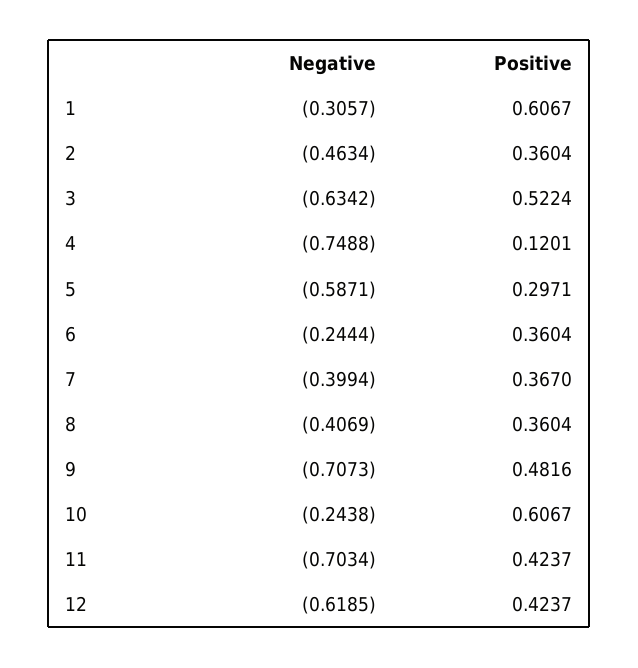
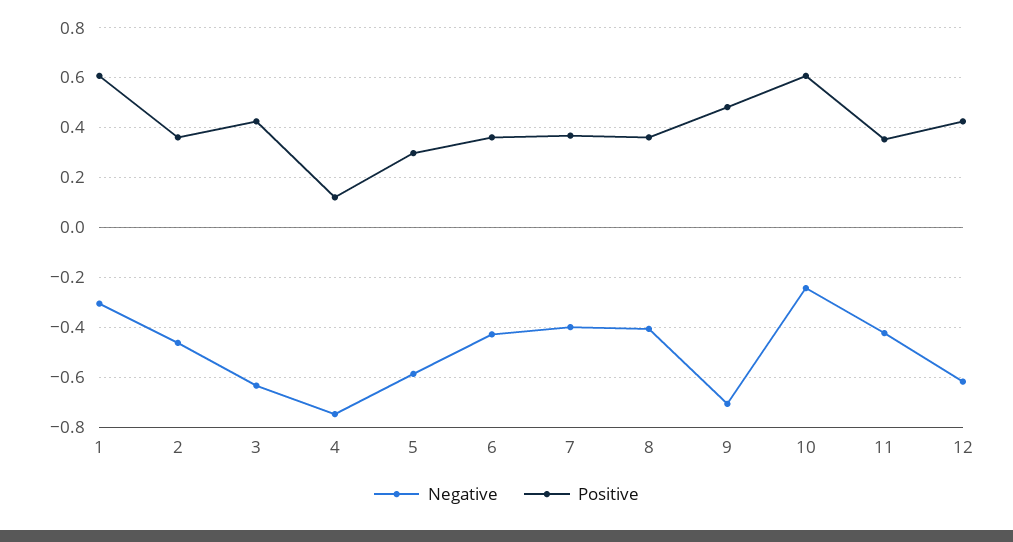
  {
    "Negative": {
      "1": -0.3057,
      "2": -0.4634,
      "3": -0.6342,
      "4": -0.7488,
      "5": -0.5871,
-     "6": -0.2444,
+     "6": -0.425,
      "7": -0.3994,
      "8": -0.4069,
      "9": -0.7073,
      "10": -0.2438,
-     "11": -0.7034,
+     "11": -0.425,
      "12": -0.6185
    },
    "Positive": {
      "1": 0.6067,
      "2": 0.3604,
-     "3": 0.5224,
+     "3": 0.425,
      "4": 0.1201,
      "5": 0.2971,
      "6": 0.3604,
      "7": 0.367,
      "8": 0.3604,
      "9": 0.4816,
      "10": 0.6067,
-     "11": 0.4237,
+     "11": 0.35,
      "12": 0.4237
    }
  }

